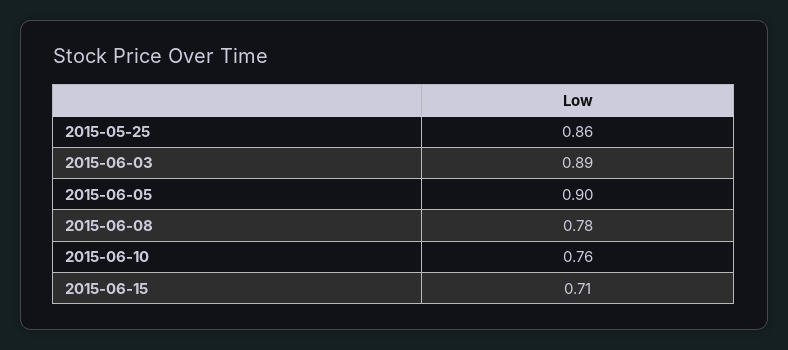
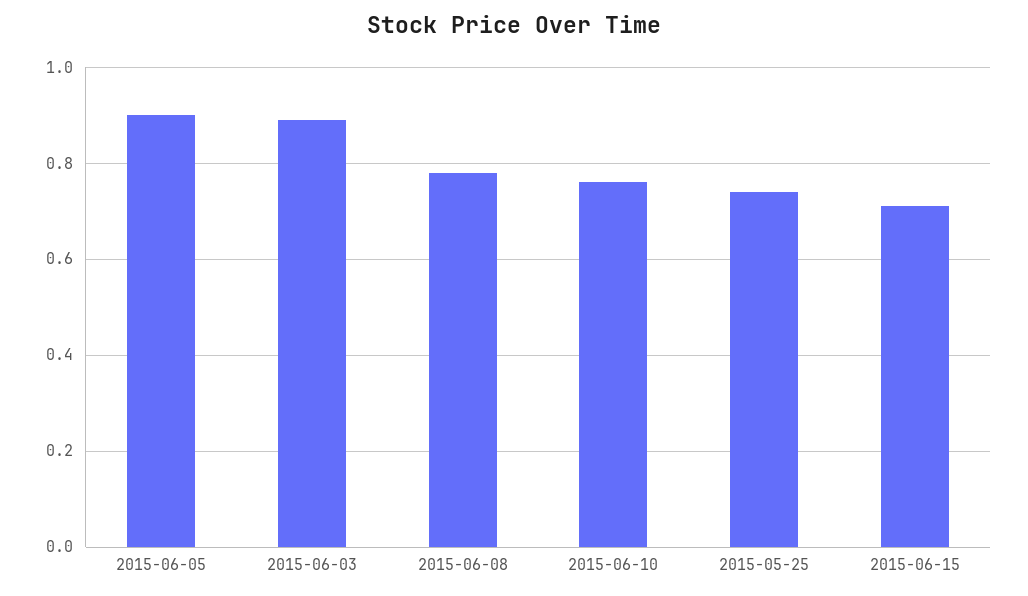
  {
-   "2015-05-25": 0.86,
+   "2015-05-25": 0.75,
    "2015-06-03": 0.89,
    "2015-06-05": 0.9,
    "2015-06-08": 0.78,
    "2015-06-10": 0.76,
    "2015-06-15": 0.71
  }

